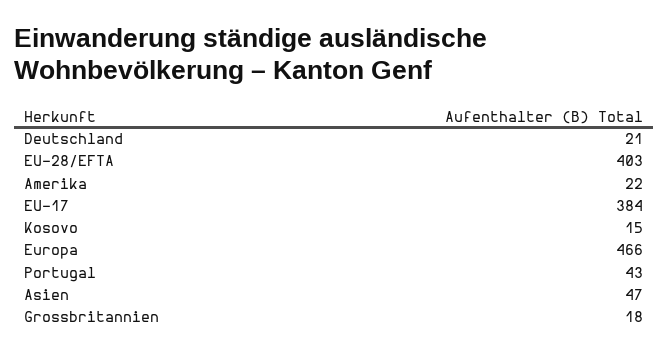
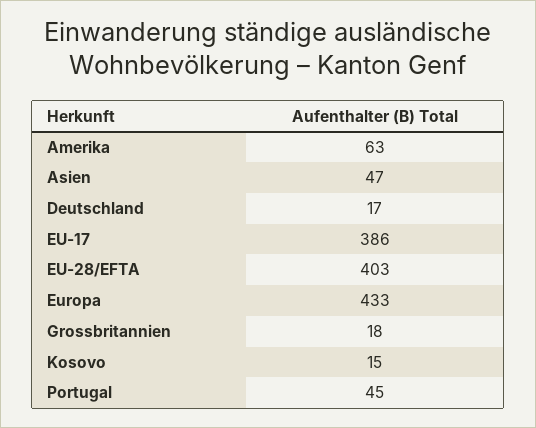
  {
-   "Deutschland": 21,
+   "Deutschland": 17,
    "EU-28/EFTA": 403,
-   "Amerika": 22,
+   "Amerika": 63,
-   "EU-17": 384,
+   "EU-17": 386,
    "Kosovo": 15,
-   "Europa": 466,
+   "Europa": 433,
-   "Portugal": 43,
+   "Portugal": 45,
    "Asien": 47,
    "Grossbritannien": 18
  }

